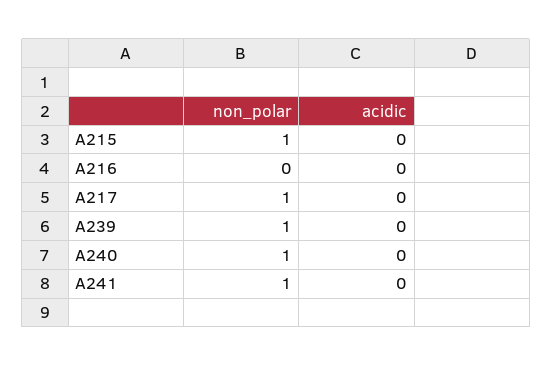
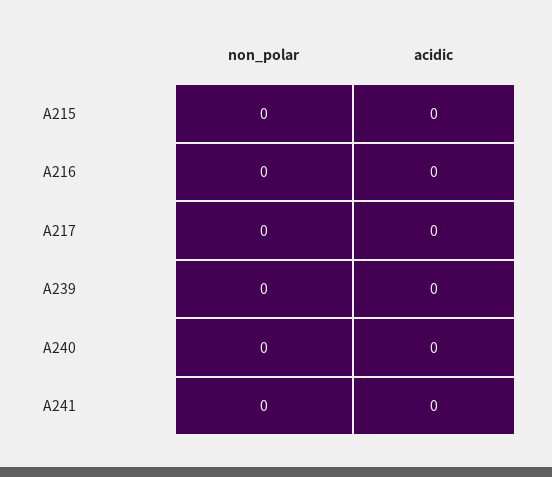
  {
    "non_polar": {
-     "A215": 1,
+     "A215": 0,
      "A216": 0,
-     "A217": 1,
+     "A217": 0,
-     "A239": 1,
+     "A239": 0,
-     "A240": 1,
+     "A240": 0,
-     "A241": 1
+     "A241": 0
    },
    "acidic": {
      "A215": 0,
      "A216": 0,
      "A217": 0,
      "A239": 0,
      "A240": 0,
      "A241": 0
    }
  }

